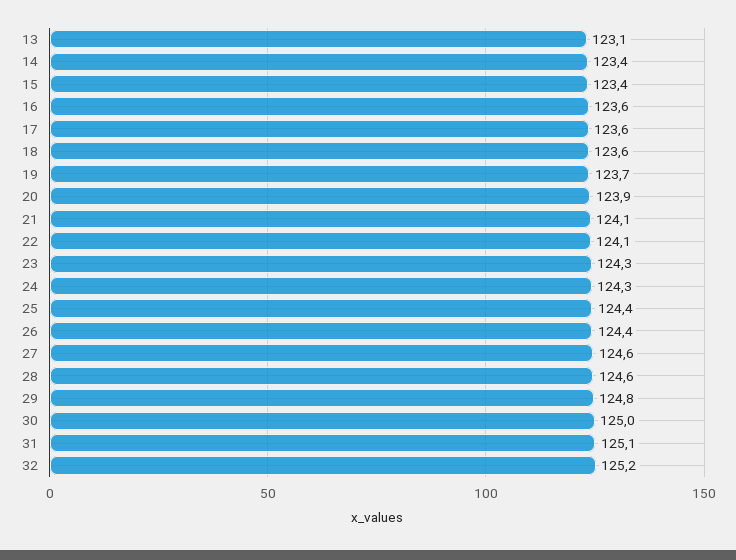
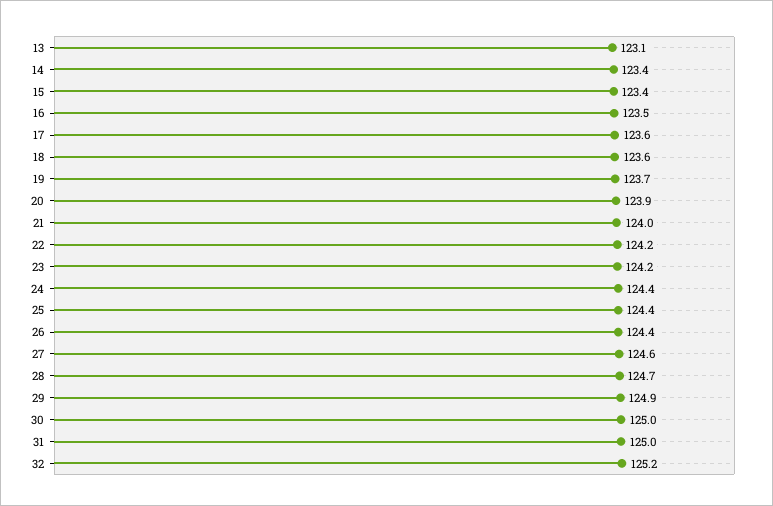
  {
    "13": 123.1,
    "14": 123.4,
    "15": 123.4,
-   "16": 123.6,
+   "16": 123.5,
    "17": 123.6,
    "18": 123.6,
    "19": 123.7,
    "20": 123.9,
-   "21": 124.1,
+   "21": 124,
-   "22": 124.1,
+   "22": 124.2,
-   "23": 124.3,
+   "23": 124.2,
-   "24": 124.3,
+   "24": 124.4,
    "25": 124.4,
    "26": 124.4,
    "27": 124.6,
-   "28": 124.6,
+   "28": 124.7,
-   "29": 124.8,
+   "29": 124.9,
    "30": 125,
-   "31": 125.1,
+   "31": 125,
    "32": 125.2
  }

